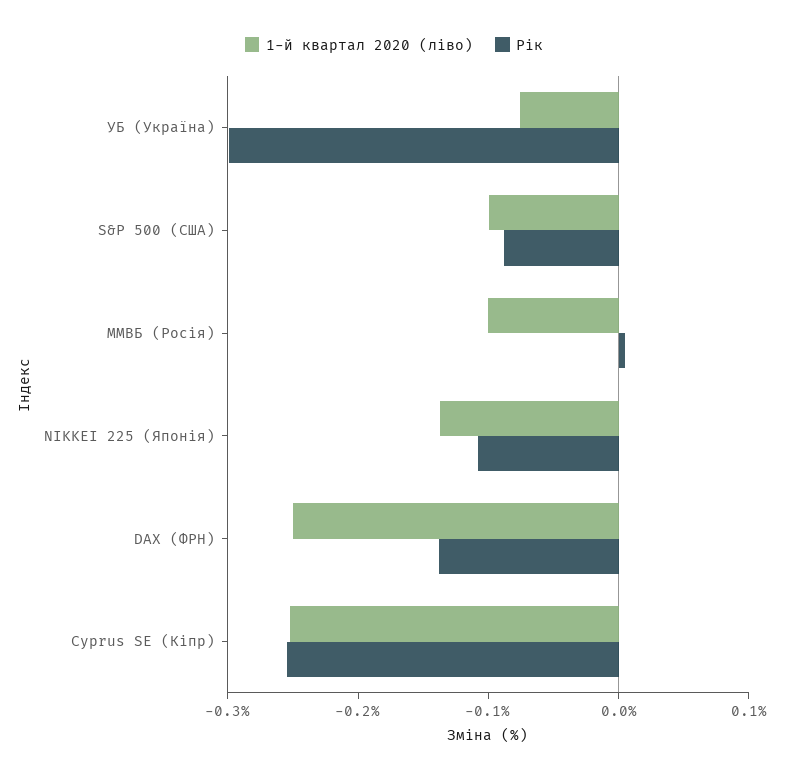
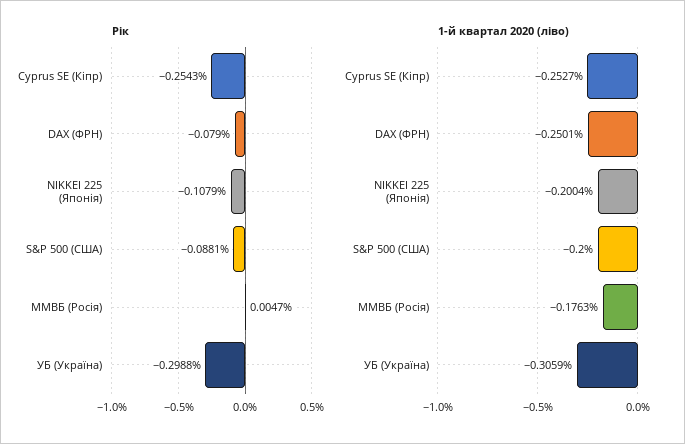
  {
    "1-й квартал 2020 (ліво)": {
-     "УБ (Україна)": -0.08,
+     "УБ (Україна)": -0.3059,
-     "S&P 500 (США)": -0.1,
+     "S&P 500 (США)": -0.2,
-     "ММВБ (Росія)": -0.1,
+     "ММВБ (Росія)": -0.1763,
-     "NIKKEI 225 (Японія)": -0.14,
+     "NIKKEI 225 (Японія)": -0.2004,
      "DAX (ФРН)": -0.2501,
      "Cyprus SE (Кіпр)": -0.2527
    },
    "Рік": {
      "УБ (Україна)": -0.2988,
      "S&P 500 (США)": -0.0881,
      "ММВБ (Росія)": 0.0047,
      "NIKKEI 225 (Японія)": -0.1079,
-     "DAX (ФРН)": -0.14,
+     "DAX (ФРН)": -0.079,
      "Cyprus SE (Кіпр)": -0.2543
    }
  }

